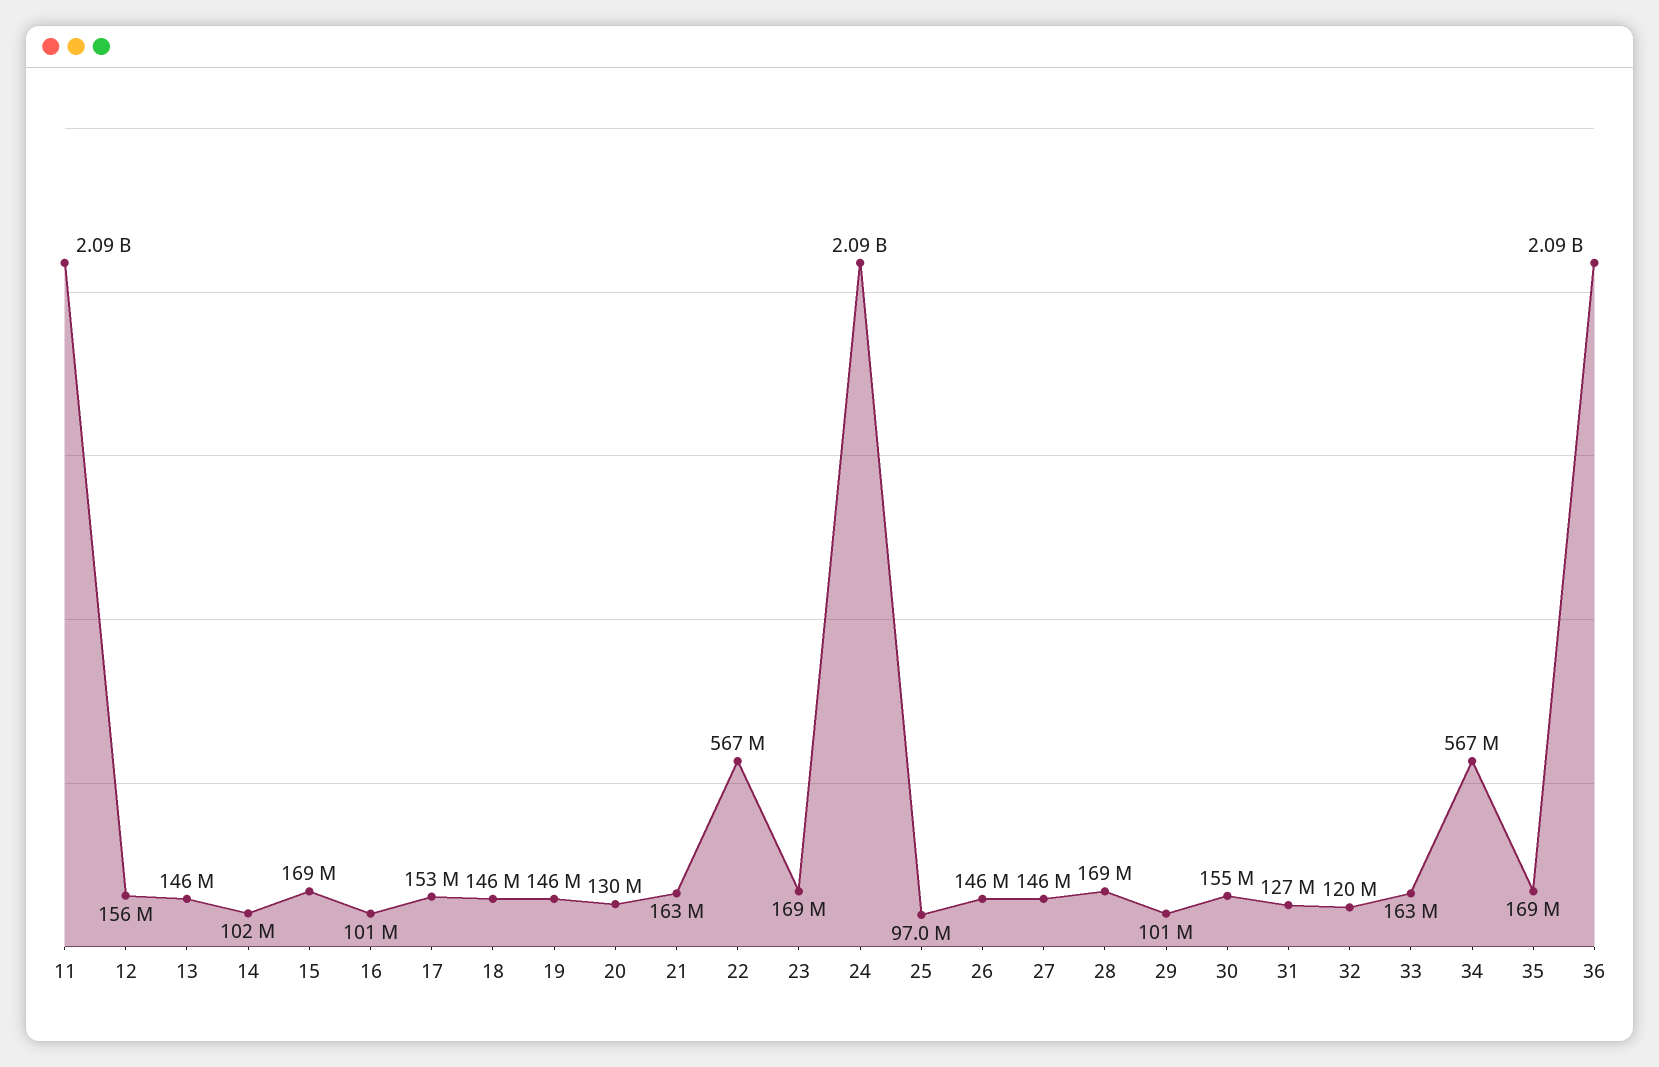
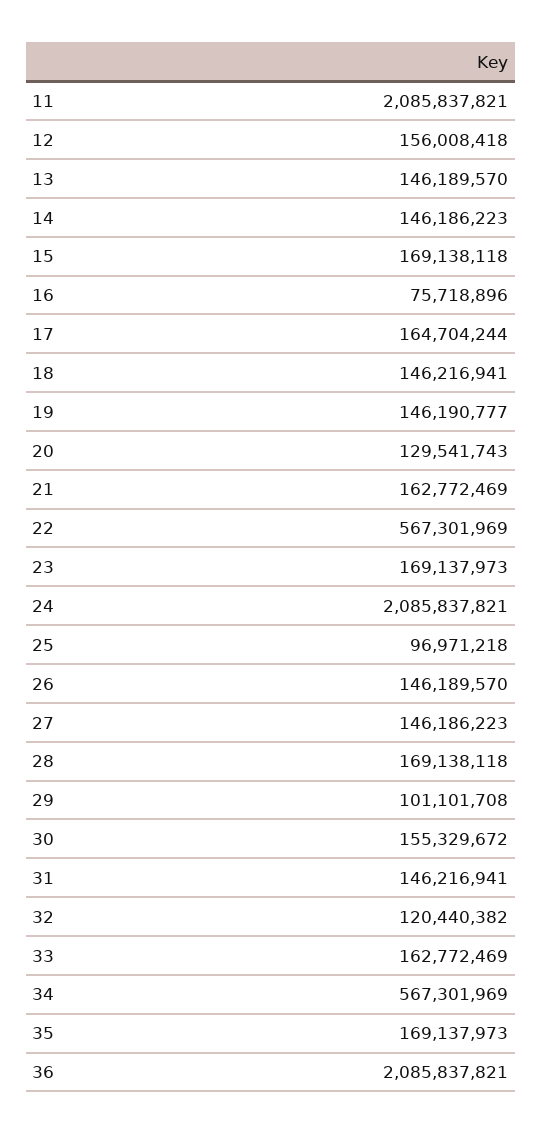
  {
    "11": 2085837821,
    "12": 156008418,
    "13": 146189570,
-   "14": 102000000,
+   "14": 146186223,
    "15": 169138118,
-   "16": 101000000,
+   "16": 75718896,
-   "17": 153000000,
+   "17": 164704244,
    "18": 146216941,
    "19": 146190777,
    "20": 129541743,
    "21": 162772469,
    "22": 567301969,
    "23": 169137973,
    "24": 2085837821,
    "25": 96971218,
    "26": 146189570,
    "27": 146186223,
    "28": 169138118,
    "29": 101101708,
    "30": 155329672,
-   "31": 127000000,
+   "31": 146216941,
    "32": 120440382,
    "33": 162772469,
    "34": 567301969,
    "35": 169137973,
    "36": 2085837821
  }

